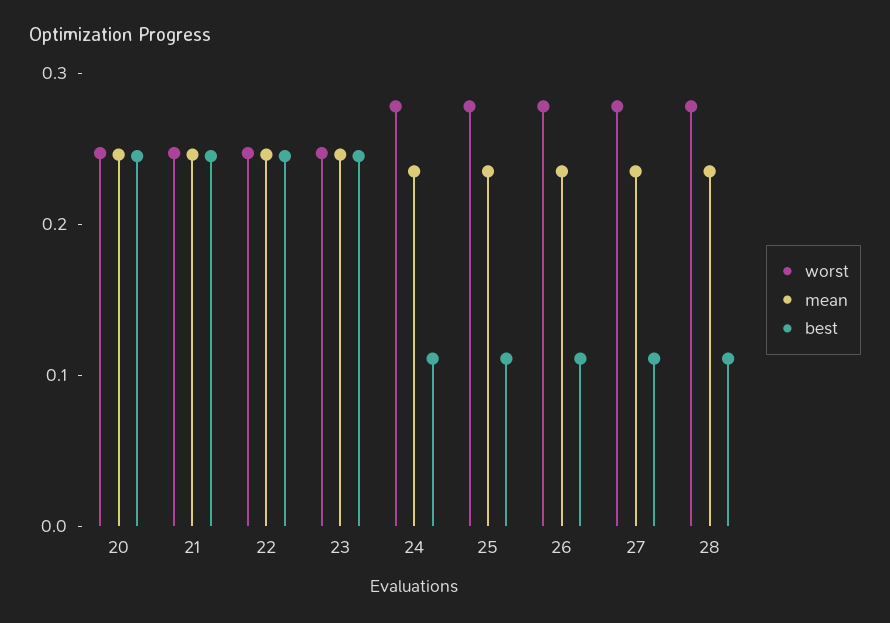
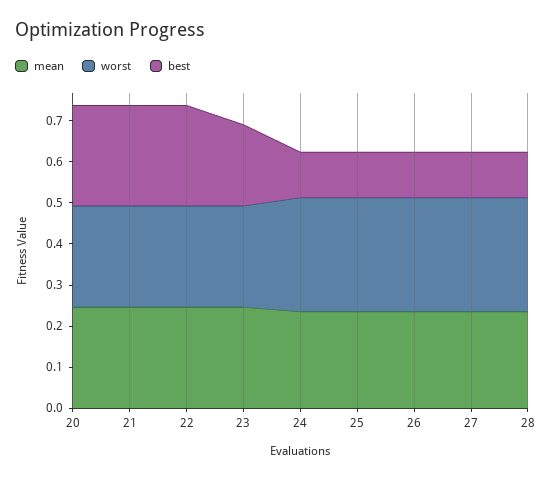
  {
    "worst": {
      "20": 0.24,
      "21": 0.24,
      "22": 0.24,
      "23": 0.24,
      "24": 0.28,
      "25": 0.28,
      "26": 0.28,
      "27": 0.28,
      "28": 0.28
    },
    "mean": {
      "20": 0.24,
      "21": 0.24,
      "22": 0.24,
      "23": 0.24,
      "24": 0.24,
      "25": 0.24,
      "26": 0.24,
      "27": 0.24,
      "28": 0.24
    },
    "best": {
      "20": 0.24,
      "21": 0.24,
      "22": 0.24,
-     "23": 0.24,
+     "23": 0.2,
      "24": 0.12,
      "25": 0.12,
      "26": 0.12,
      "27": 0.12,
      "28": 0.12
    }
  }

